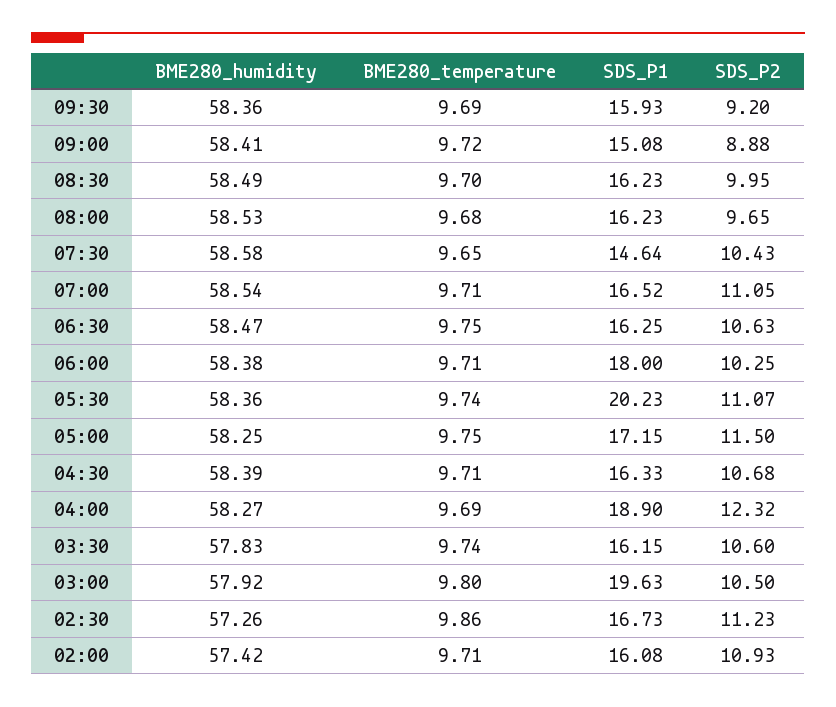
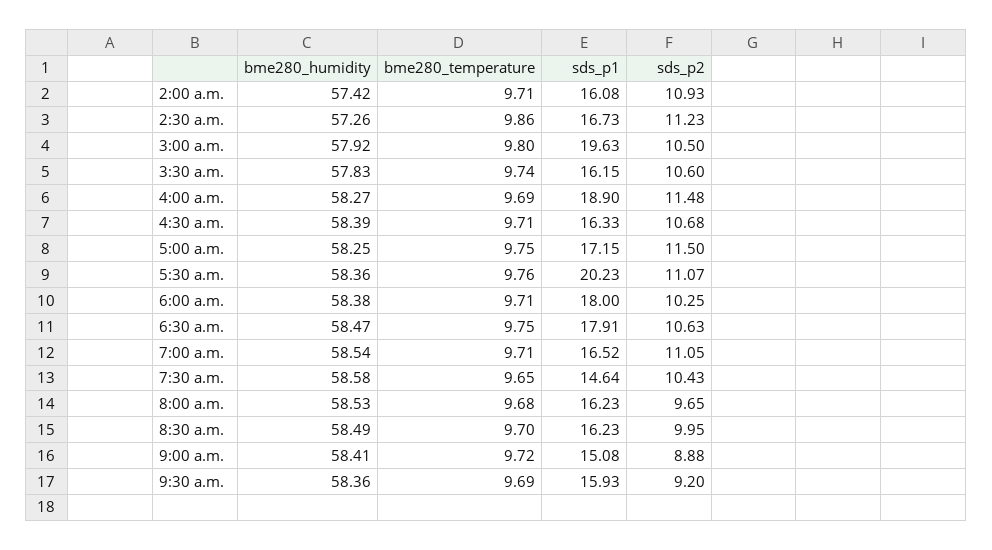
  {
    "BME280_humidity": {
      "09:30": 58.36,
      "09:00": 58.41,
      "08:30": 58.49,
      "08:00": 58.53,
      "07:30": 58.58,
      "07:00": 58.54,
      "06:30": 58.47,
      "06:00": 58.38,
      "05:30": 58.36,
      "05:00": 58.25,
      "04:30": 58.39,
      "04:00": 58.27,
      "03:30": 57.83,
      "03:00": 57.92,
      "02:30": 57.26,
      "02:00": 57.42
    },
    "BME280_temperature": {
      "09:30": 9.69,
      "09:00": 9.72,
      "08:30": 9.7,
      "08:00": 9.68,
      "07:30": 9.65,
      "07:00": 9.71,
      "06:30": 9.75,
      "06:00": 9.71,
-     "05:30": 9.74,
+     "05:30": 9.76,
      "05:00": 9.75,
      "04:30": 9.71,
      "04:00": 9.69,
      "03:30": 9.74,
      "03:00": 9.8,
      "02:30": 9.86,
      "02:00": 9.71
    },
    "SDS_P1": {
      "09:30": 15.93,
      "09:00": 15.08,
      "08:30": 16.23,
      "08:00": 16.23,
      "07:30": 14.64,
      "07:00": 16.52,
-     "06:30": 16.25,
+     "06:30": 17.91,
      "06:00": 18,
      "05:30": 20.23,
      "05:00": 17.15,
      "04:30": 16.33,
      "04:00": 18.9,
      "03:30": 16.15,
      "03:00": 19.63,
      "02:30": 16.73,
      "02:00": 16.08
    },
    "SDS_P2": {
      "09:30": 9.2,
      "09:00": 8.88,
      "08:30": 9.95,
      "08:00": 9.65,
      "07:30": 10.43,
      "07:00": 11.05,
      "06:30": 10.63,
      "06:00": 10.25,
      "05:30": 11.07,
      "05:00": 11.5,
      "04:30": 10.68,
-     "04:00": 12.32,
+     "04:00": 11.48,
      "03:30": 10.6,
      "03:00": 10.5,
      "02:30": 11.23,
      "02:00": 10.93
    }
  }

